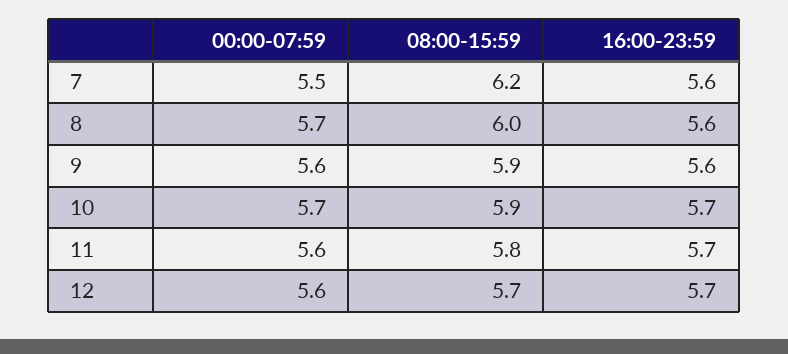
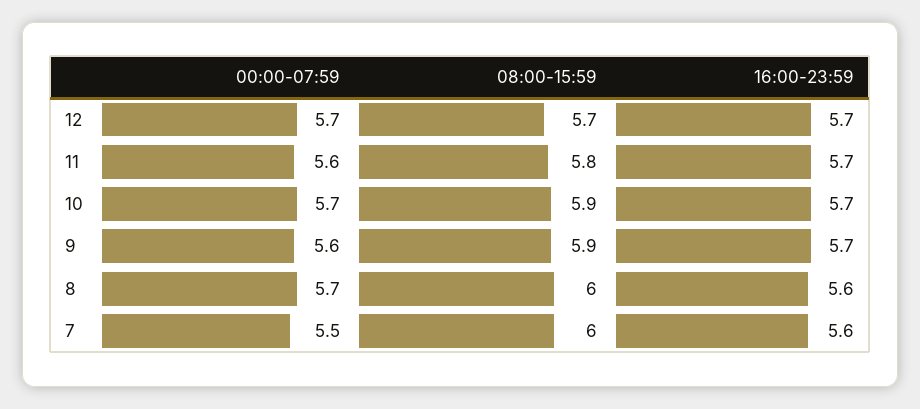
  {
    "00:00-07:59": {
      "7": 5.5,
      "8": 5.7,
      "9": 5.6,
      "10": 5.7,
      "11": 5.6,
-     "12": 5.6
+     "12": 5.7
    },
    "08:00-15:59": {
-     "7": 6.2,
+     "7": 6,
      "8": 6,
      "9": 5.9,
      "10": 5.9,
      "11": 5.8,
      "12": 5.7
    },
    "16:00-23:59": {
      "7": 5.6,
      "8": 5.6,
-     "9": 5.6,
+     "9": 5.7,
      "10": 5.7,
      "11": 5.7,
      "12": 5.7
    }
  }

